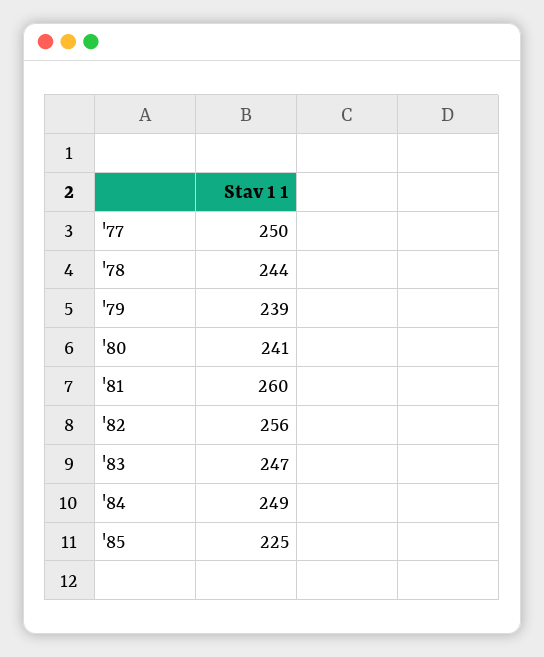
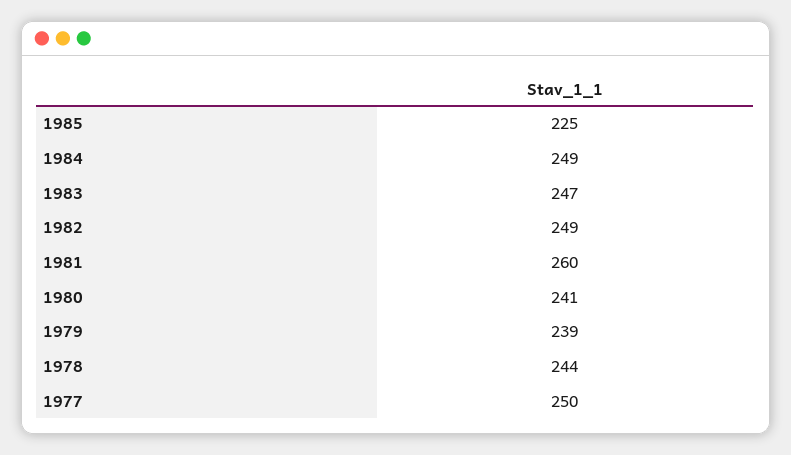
  {
    "'77": 250,
    "'78": 244,
    "'79": 239,
    "'80": 241,
    "'81": 260,
-   "'82": 256,
+   "'82": 249,
    "'83": 247,
    "'84": 249,
    "'85": 225
  }

